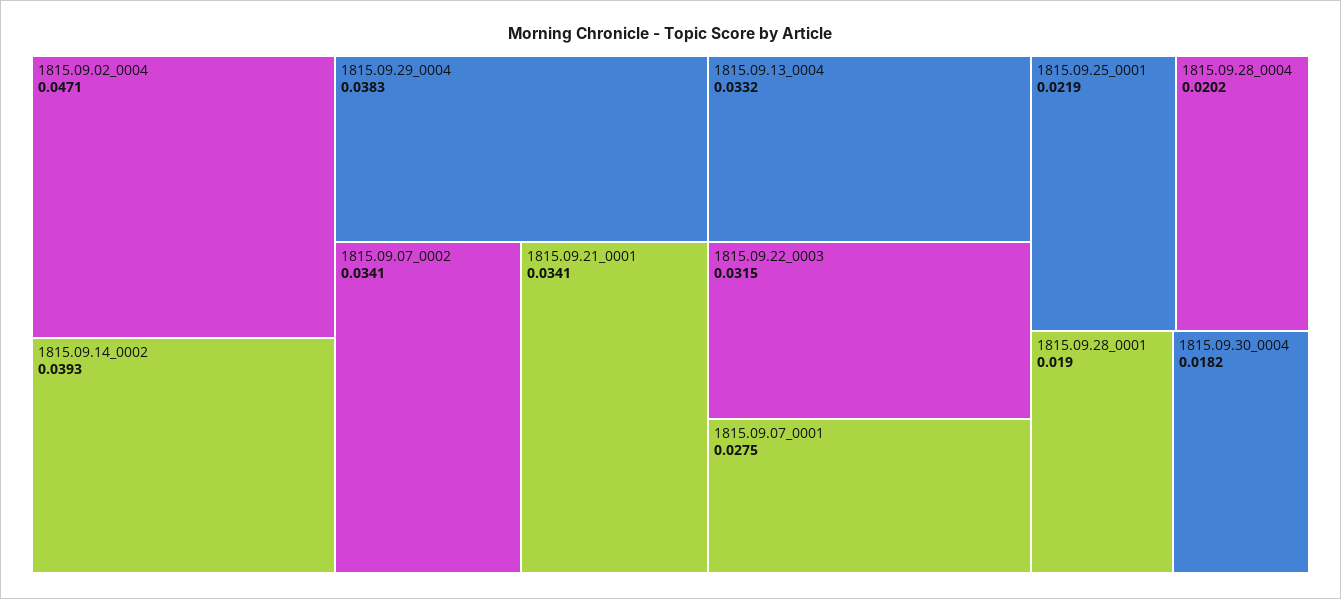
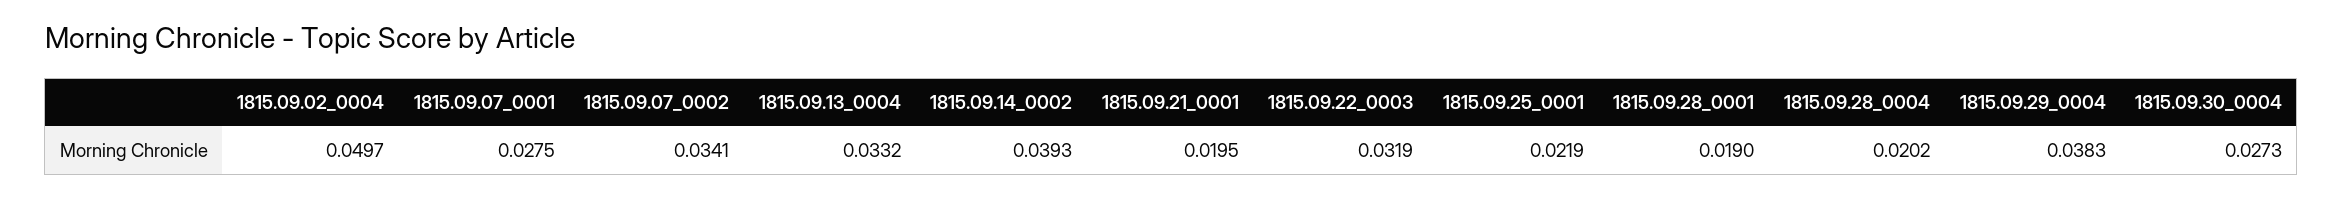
  {
-   "1815.09.02_0004": 0.0471,
+   "1815.09.02_0004": 0.0497,
    "1815.09.14_0002": 0.0393,
    "1815.09.29_0004": 0.0383,
    "1815.09.07_0002": 0.0341,
-   "1815.09.21_0001": 0.0341,
+   "1815.09.21_0001": 0.0195,
    "1815.09.13_0004": 0.0332,
-   "1815.09.22_0003": 0.0315,
+   "1815.09.22_0003": 0.0319,
    "1815.09.07_0001": 0.0275,
    "1815.09.25_0001": 0.0219,
    "1815.09.28_0004": 0.0202,
    "1815.09.28_0001": 0.019,
-   "1815.09.30_0004": 0.0182
+   "1815.09.30_0004": 0.0273
  }

